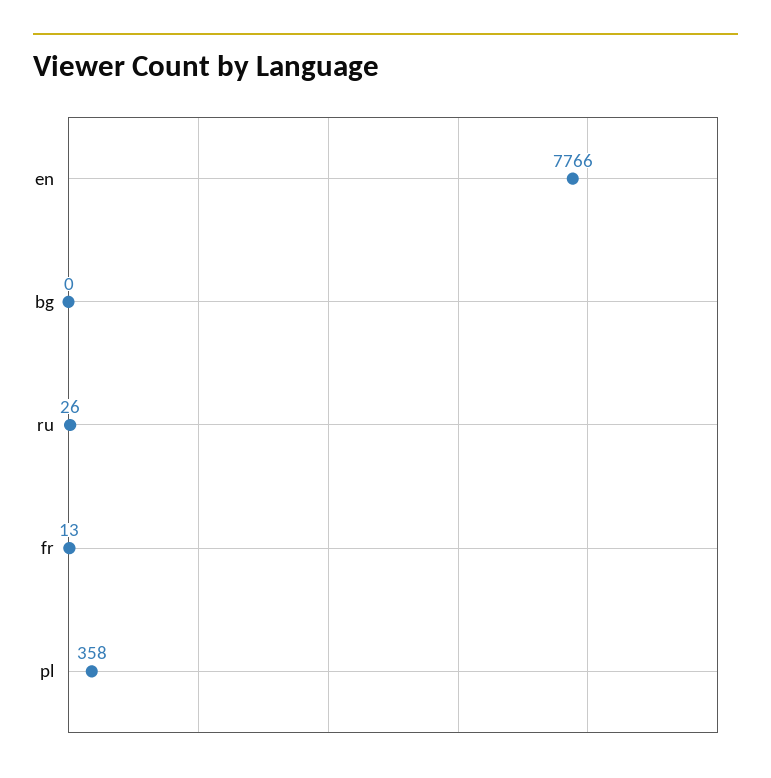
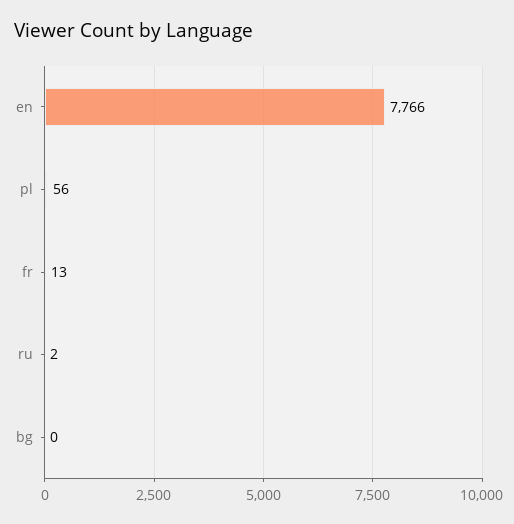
  {
    "en": 7766,
    "bg": 0,
-   "ru": 26,
+   "ru": 2,
    "fr": 13,
-   "pl": 358
+   "pl": 56
  }

